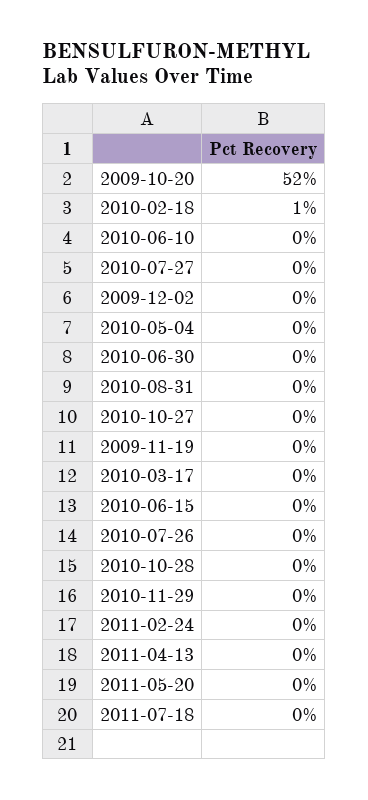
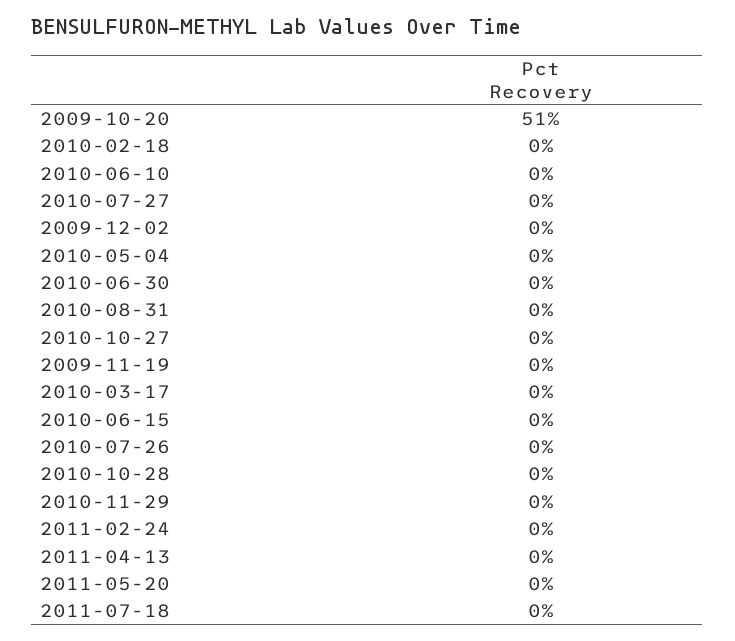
  {
-   "2009-10-20": 52,
+   "2009-10-20": 51,
-   "2010-02-18": 1,
+   "2010-02-18": 0,
    "2010-06-10": 0,
    "2010-07-27": 0,
    "2009-12-02": 0,
    "2010-05-04": 0,
    "2010-06-30": 0,
    "2010-08-31": 0,
    "2010-10-27": 0,
    "2009-11-19": 0,
    "2010-03-17": 0,
    "2010-06-15": 0,
    "2010-07-26": 0,
    "2010-10-28": 0,
    "2010-11-29": 0,
    "2011-02-24": 0,
    "2011-04-13": 0,
    "2011-05-20": 0,
    "2011-07-18": 0
  }

